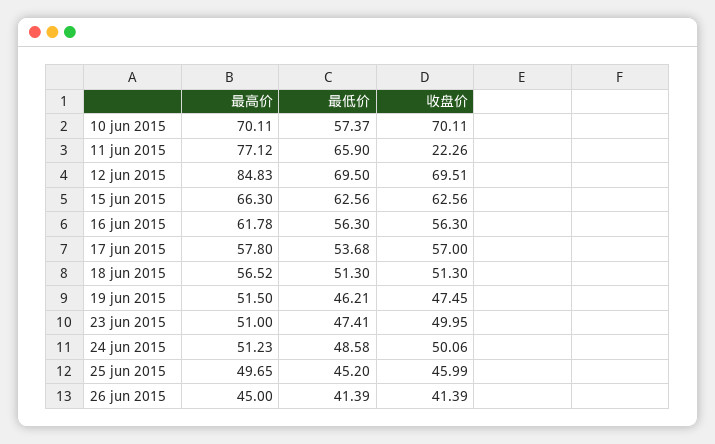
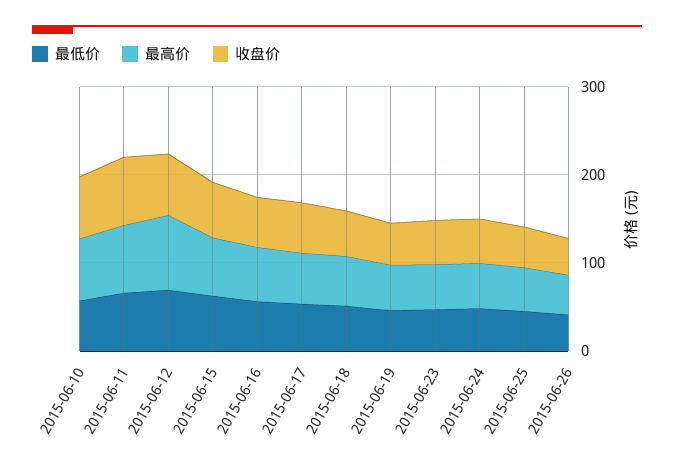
  {
    "最高价": {
      "10 jun 2015": 70.11,
      "11 jun 2015": 77.12,
      "12 jun 2015": 84.83,
      "15 jun 2015": 66.3,
      "16 jun 2015": 61.78,
      "17 jun 2015": 57.8,
      "18 jun 2015": 56.52,
      "19 jun 2015": 51.5,
      "23 jun 2015": 51,
      "24 jun 2015": 51.23,
      "25 jun 2015": 49.65,
      "26 jun 2015": 45
    },
    "最低价": {
      "10 jun 2015": 57.37,
      "11 jun 2015": 65.9,
      "12 jun 2015": 69.5,
      "15 jun 2015": 62.56,
      "16 jun 2015": 56.3,
      "17 jun 2015": 53.68,
      "18 jun 2015": 51.3,
      "19 jun 2015": 46.21,
      "23 jun 2015": 47.41,
      "24 jun 2015": 48.58,
      "25 jun 2015": 45.2,
      "26 jun 2015": 41.39
    },
    "收盘价": {
      "10 jun 2015": 70.11,
-     "11 jun 2015": 22.26,
+     "11 jun 2015": 80,
      "12 jun 2015": 69.51,
      "15 jun 2015": 62.56,
      "16 jun 2015": 56.3,
      "17 jun 2015": 57,
      "18 jun 2015": 51.3,
      "19 jun 2015": 47.45,
      "23 jun 2015": 49.95,
      "24 jun 2015": 50.06,
      "25 jun 2015": 45.99,
      "26 jun 2015": 41.39
    }
  }

